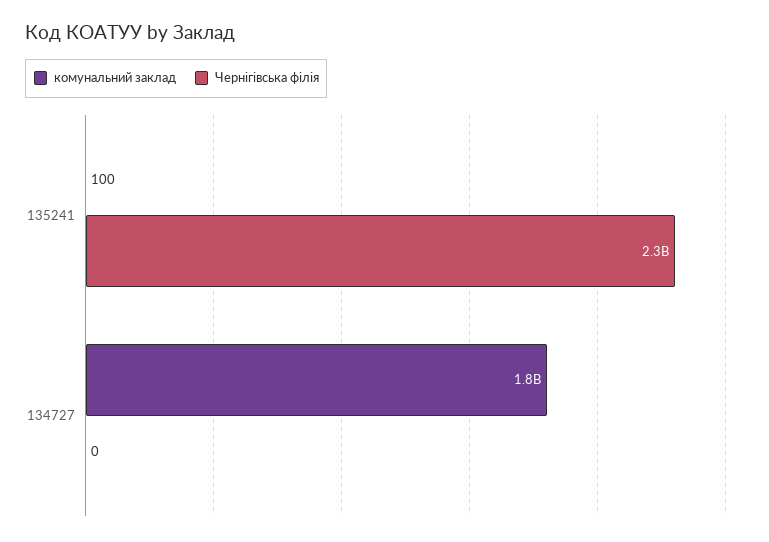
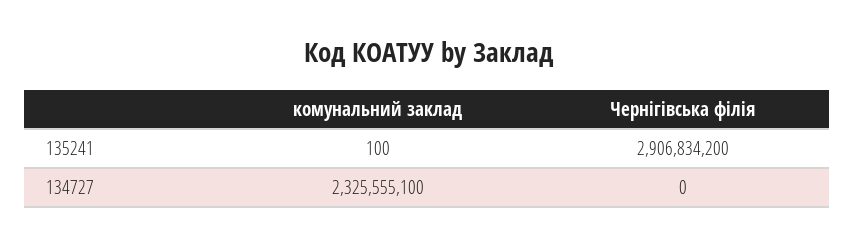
  {
    "комунальний заклад": {
      "135241": 100,
-     "134727": 1800000000
+     "134727": 2325555100
    },
    "Чернігівська філія": {
-     "135241": 2300000000,
+     "135241": 2906834200,
      "134727": 0
    }
  }

